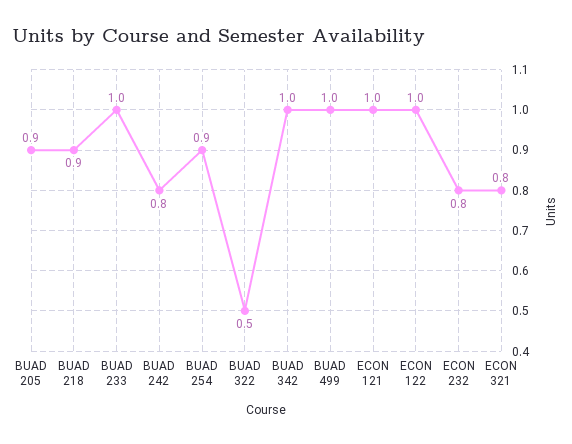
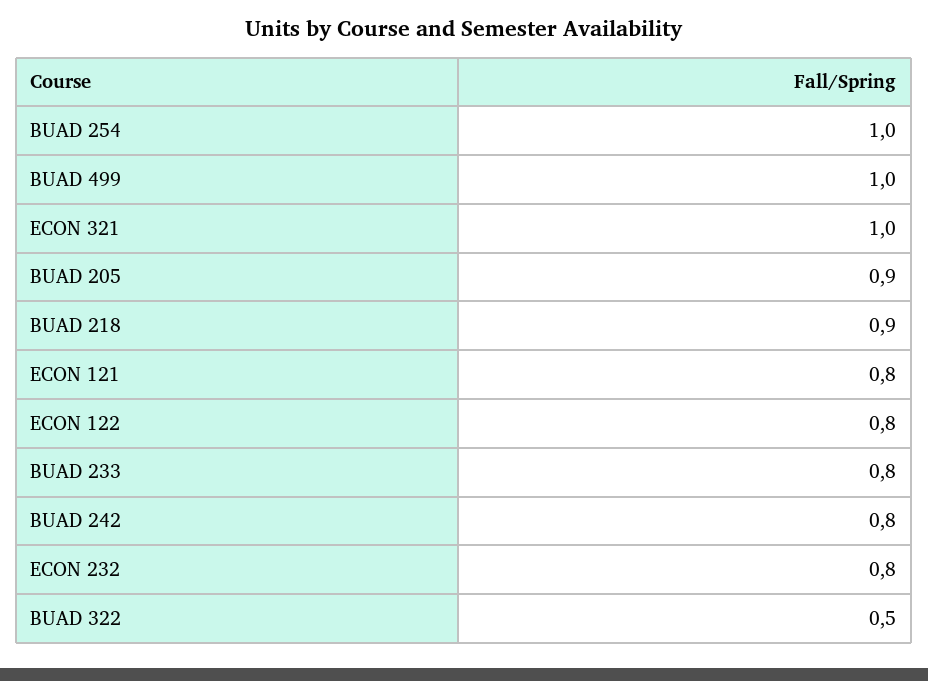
  {
    "BUAD 205": 0.9,
    "BUAD 218": 0.9,
-   "BUAD 233": 1,
+   "BUAD 233": 0.8,
    "BUAD 242": 0.8,
-   "BUAD 254": 0.9,
+   "BUAD 254": 1,
    "BUAD 322": 0.5,
-   "BUAD 342": 1,
    "BUAD 499": 1,
-   "ECON 121": 1,
+   "ECON 121": 0.8,
-   "ECON 122": 1,
+   "ECON 122": 0.8,
    "ECON 232": 0.8,
-   "ECON 321": 0.8
+   "ECON 321": 1
  }

